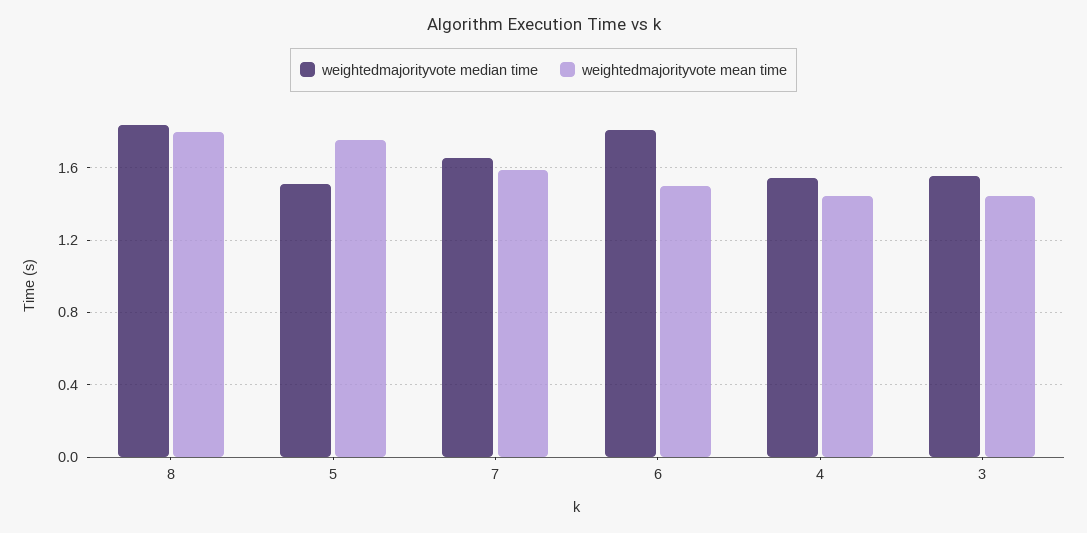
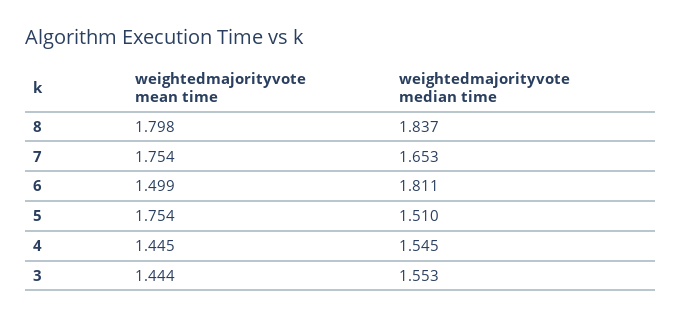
  {
    "weightedmajorityvote median time": {
      "8": 1.837,
      "5": 1.51,
      "7": 1.653,
      "6": 1.811,
      "4": 1.545,
      "3": 1.553
    },
    "weightedmajorityvote mean time": {
      "8": 1.798,
      "5": 1.754,
-     "7": 1.6,
+     "7": 1.754,
      "6": 1.499,
      "4": 1.445,
      "3": 1.444
    }
  }

